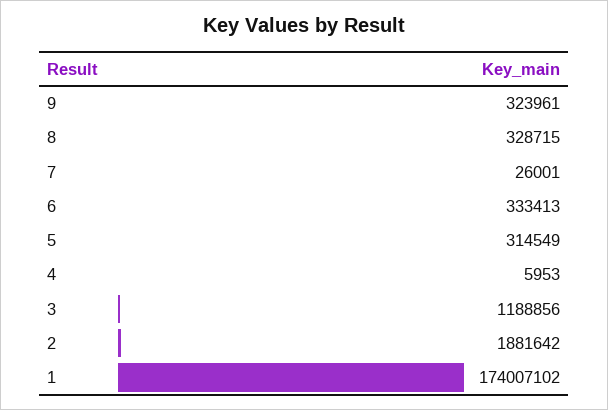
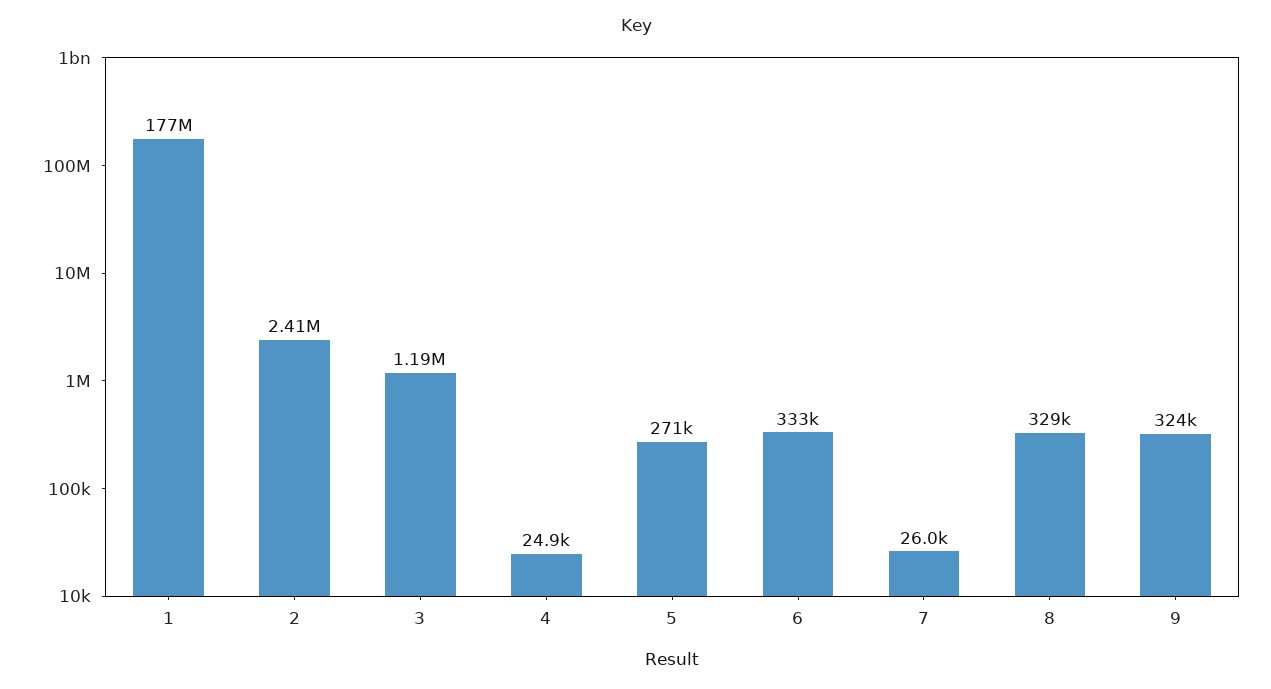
  {
    "9": 323961,
    "8": 328715,
    "7": 26001,
    "6": 333413,
-   "5": 314549,
+   "5": 271000,
-   "4": 5953,
+   "4": 24900,
    "3": 1188856,
-   "2": 1881642,
+   "2": 2410000,
-   "1": 174007102
+   "1": 177000000
  }

